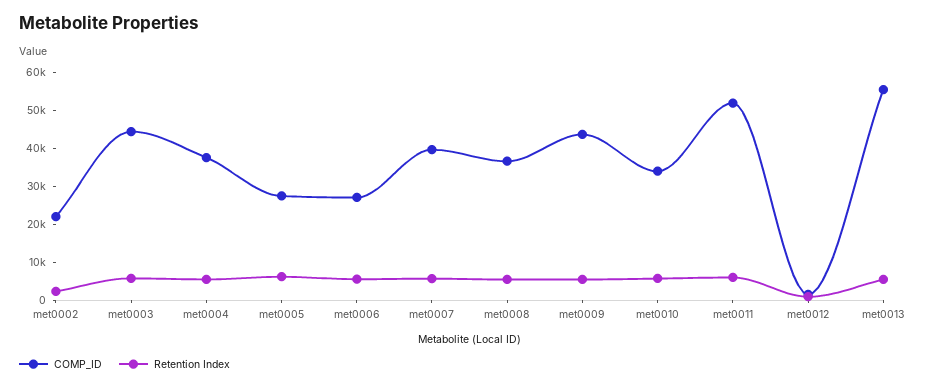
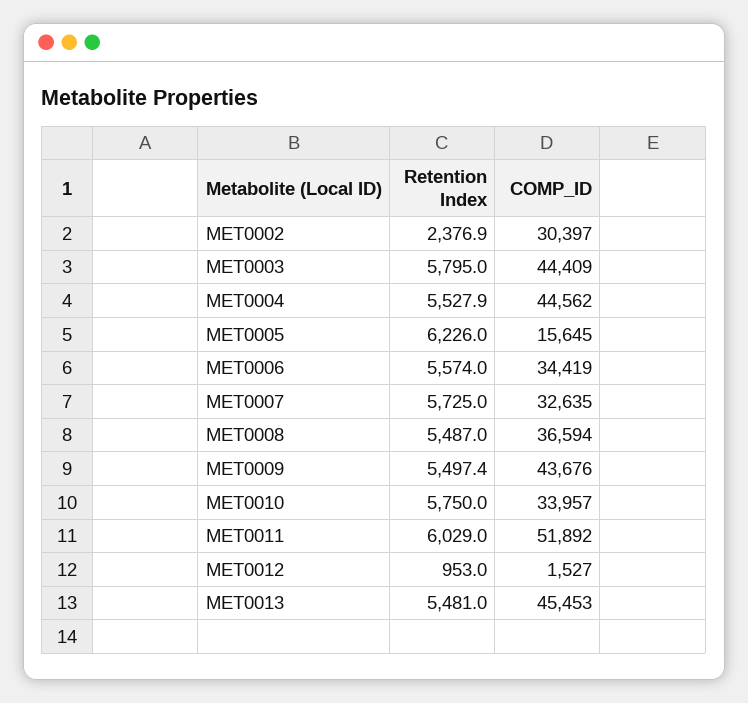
  {
    "COMP_ID": {
-     "met0002": 22500,
+     "met0002": 30397,
      "met0003": 44409,
-     "met0004": 37500,
+     "met0004": 44562,
-     "met0005": 27500,
+     "met0005": 15645,
-     "met0006": 27500,
+     "met0006": 34419,
-     "met0007": 40000,
+     "met0007": 32635,
      "met0008": 36594,
      "met0009": 43676,
      "met0010": 33957,
      "met0011": 51892,
      "met0012": 1527,
-     "met0013": 55000
+     "met0013": 45453
    },
    "Retention Index": {
      "met0002": 2376.9,
      "met0003": 5795,
      "met0004": 5527.9,
      "met0005": 6226,
      "met0006": 5574,
      "met0007": 5725,
      "met0008": 5487,
      "met0009": 5497.4,
      "met0010": 5750,
      "met0011": 6029,
      "met0012": 953,
      "met0013": 5481
    }
  }

